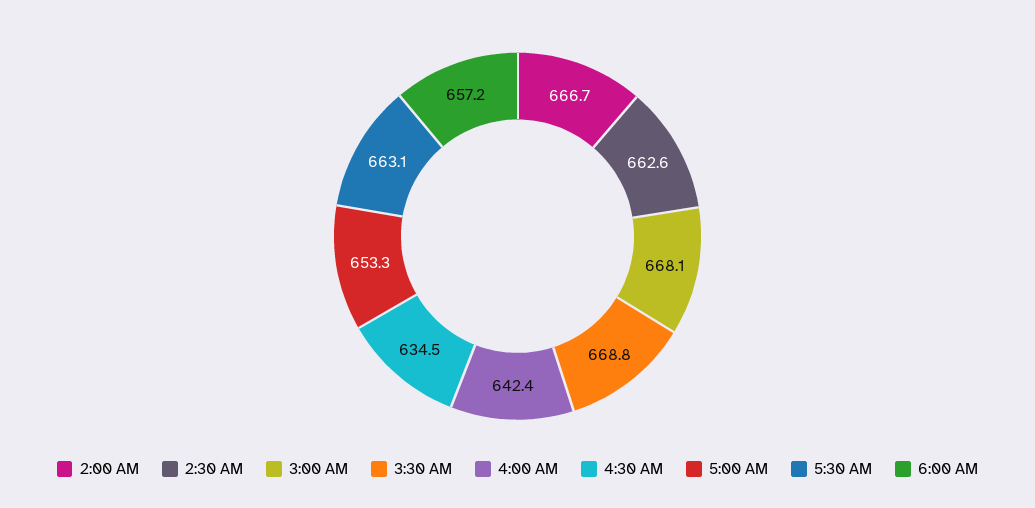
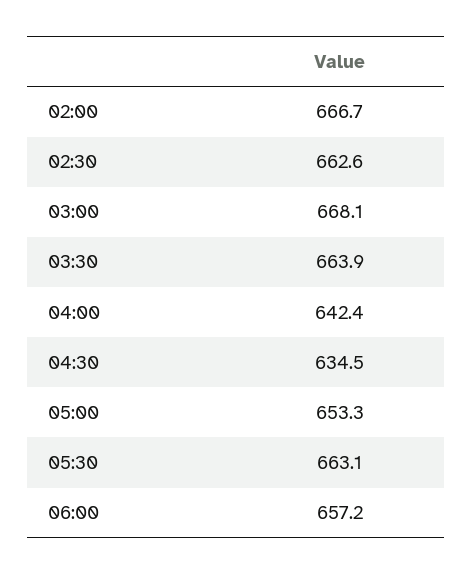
  {
    "2:00 AM": 666.7,
    "2:30 AM": 662.6,
    "3:00 AM": 668.1,
-   "3:30 AM": 668.8,
+   "3:30 AM": 663.9,
    "4:00 AM": 642.4,
    "4:30 AM": 634.5,
    "5:00 AM": 653.3,
    "5:30 AM": 663.1,
    "6:00 AM": 657.2
  }

